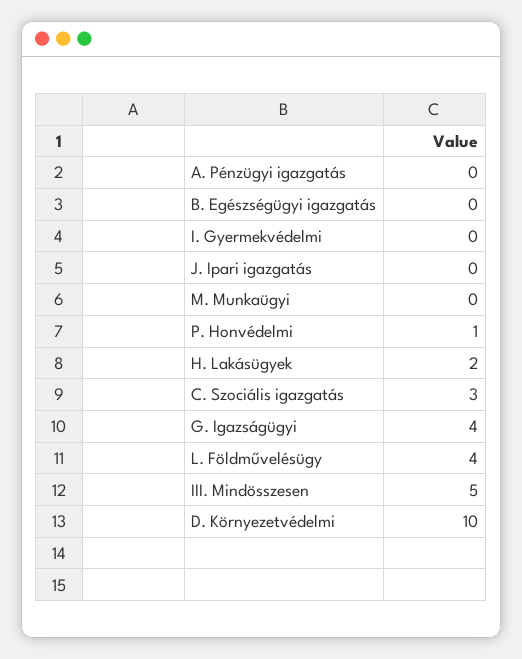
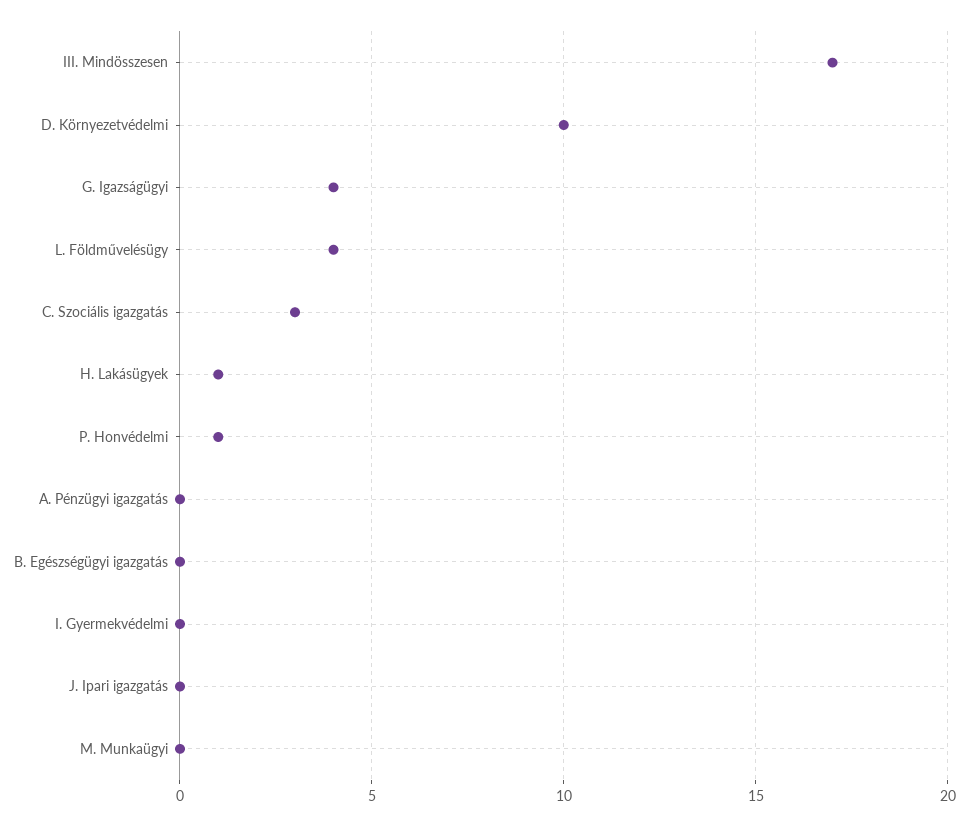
  {
    "A. Pénzügyi igazgatás": 0,
    "B. Egészségügyi igazgatás": 0,
    "I. Gyermekvédelmi": 0,
    "J. Ipari igazgatás": 0,
    "M. Munkaügyi": 0,
    "P. Honvédelmi": 1,
-   "H. Lakásügyek": 2,
+   "H. Lakásügyek": 1,
    "C. Szociális igazgatás": 3,
    "G. Igazságügyi": 4,
    "L. Földművelésügy": 4,
-   "III. Mindösszesen": 5,
+   "III. Mindösszesen": 17,
    "D. Környezetvédelmi": 10
  }

